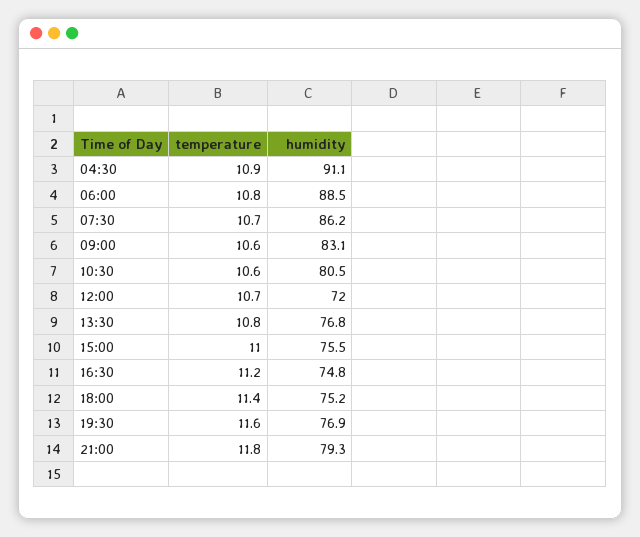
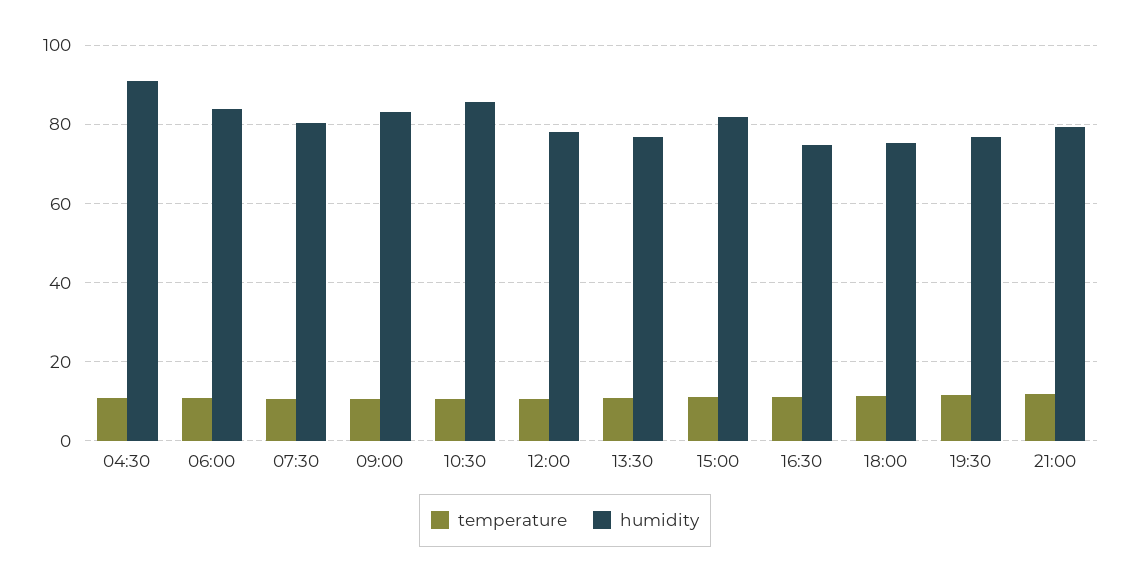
  {
    "temperature": {
      "04:30": 10.9,
      "06:00": 10.8,
      "07:30": 10.7,
      "09:00": 10.6,
      "10:30": 10.6,
      "12:00": 10.7,
      "13:30": 10.8,
      "15:00": 11,
      "16:30": 11.2,
      "18:00": 11.4,
      "19:30": 11.6,
      "21:00": 11.8
    },
    "humidity": {
      "04:30": 91.1,
-     "06:00": 88.5,
+     "06:00": 84,
-     "07:30": 86.2,
+     "07:30": 80,
      "09:00": 83.1,
-     "10:30": 80.5,
+     "10:30": 86,
-     "12:00": 72,
+     "12:00": 78,
      "13:30": 76.8,
-     "15:00": 75.5,
+     "15:00": 82,
      "16:30": 74.8,
      "18:00": 75.2,
      "19:30": 76.9,
      "21:00": 79.3
    }
  }

